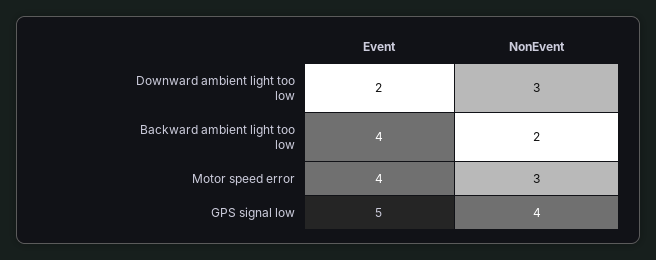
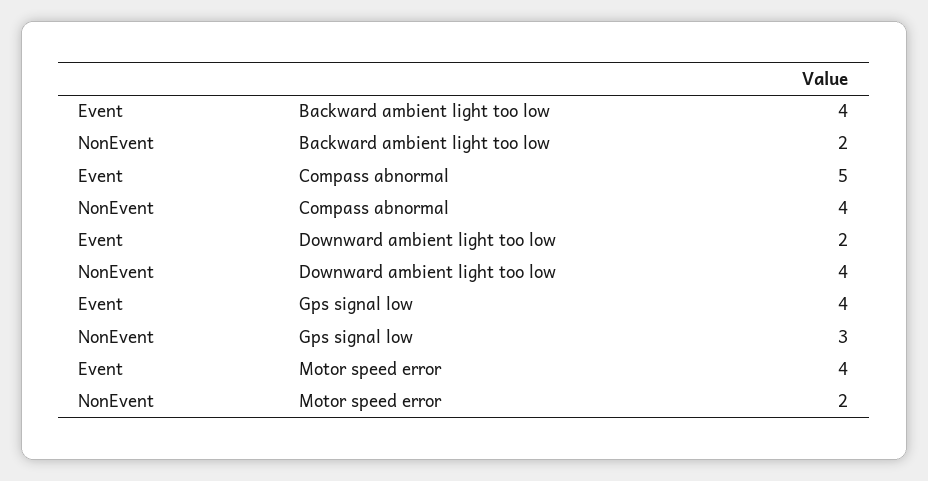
  {
    "Event": {
      "Downward ambient light too low": 2,
      "Backward ambient light too low": 4,
      "Motor speed error": 4,
-     "GPS signal low": 5
+     "GPS signal low": 4,
+     "Compass abnormal": 5
    },
    "NonEvent": {
-     "Downward ambient light too low": 3,
+     "Downward ambient light too low": 4,
      "Backward ambient light too low": 2,
-     "Motor speed error": 3,
+     "Motor speed error": 2,
-     "GPS signal low": 4
+     "GPS signal low": 3,
+     "Compass abnormal": 4
    }
  }

